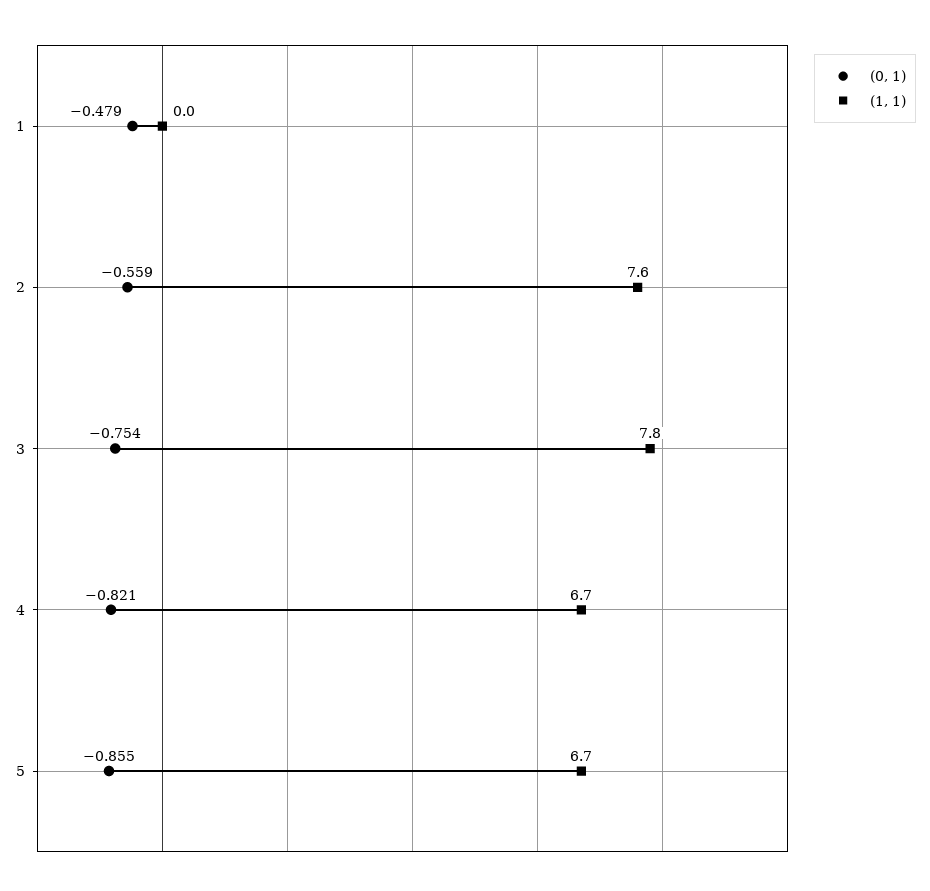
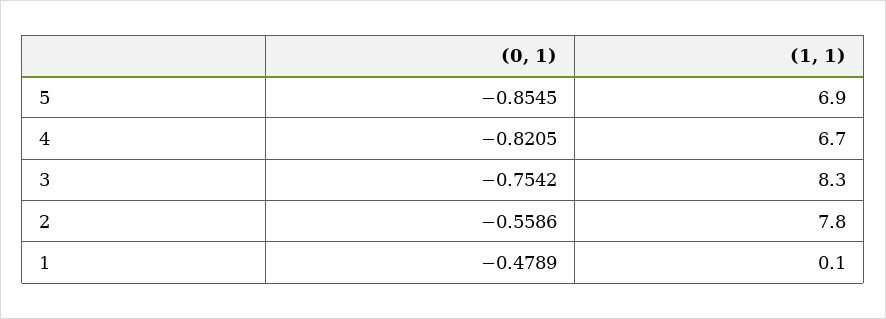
  {
    "(0, 1)": {
      "1": -0.4789,
      "2": -0.5586,
      "3": -0.7542,
      "4": -0.8205,
      "5": -0.8545
    },
    "(1, 1)": {
-     "1": 0,
+     "1": 0.1,
-     "2": 7.6,
+     "2": 7.8,
-     "3": 7.8,
+     "3": 8.3,
      "4": 6.7,
-     "5": 6.7
+     "5": 6.9
    }
  }

